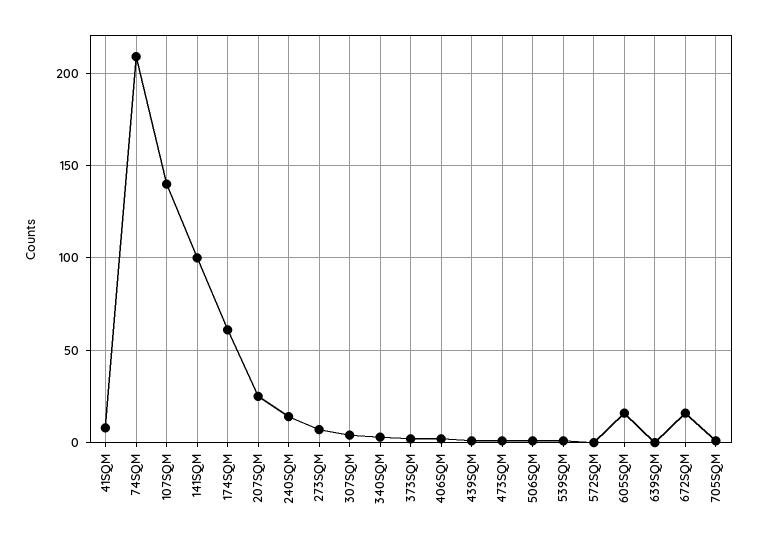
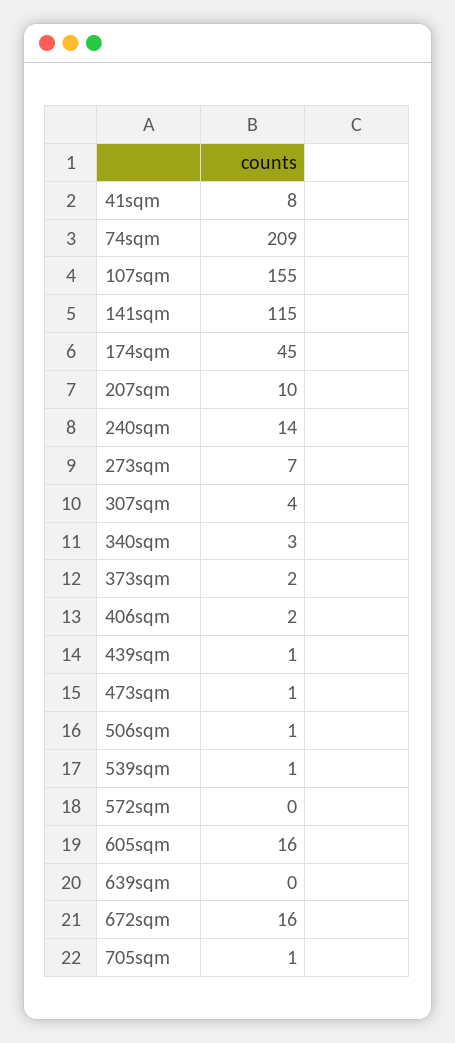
  {
    "41SQM": 8,
    "74SQM": 209,
-   "107SQM": 140,
+   "107SQM": 155,
-   "141SQM": 100,
+   "141SQM": 115,
-   "174SQM": 60,
+   "174SQM": 45,
-   "207SQM": 25,
+   "207SQM": 10,
    "240SQM": 14,
    "273SQM": 7,
    "307SQM": 4,
    "340SQM": 3,
    "373SQM": 2,
    "406SQM": 2,
    "439SQM": 1,
    "473SQM": 1,
    "506SQM": 1,
    "539SQM": 1,
    "572SQM": 0,
    "605SQM": 16,
    "639SQM": 0,
    "672SQM": 16,
    "705SQM": 1
  }

